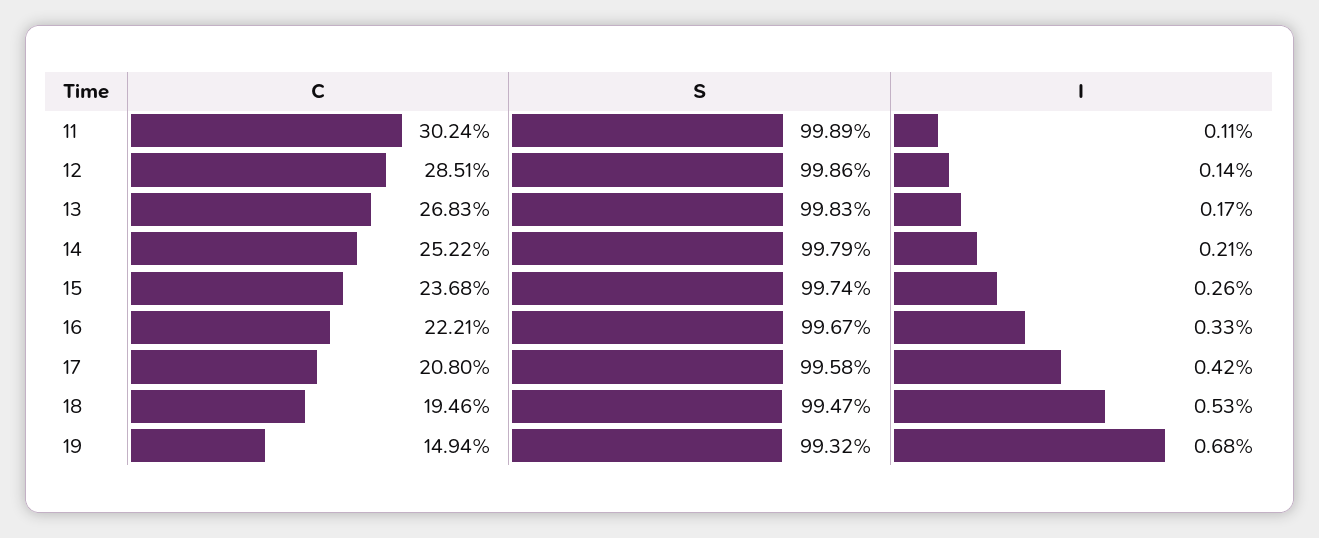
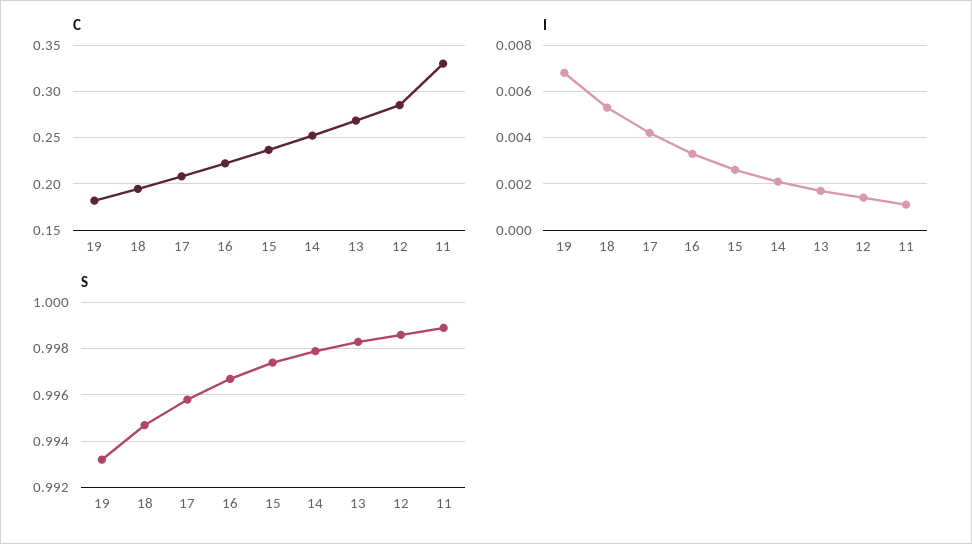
  {
    "C": {
-     "11": 0.3024,
+     "11": 0.33,
      "12": 0.2851,
      "13": 0.2683,
      "14": 0.2522,
      "15": 0.2368,
      "16": 0.2221,
      "17": 0.208,
      "18": 0.1946,
-     "19": 0.1494
+     "19": 0.18
    },
    "S": {
      "11": 0.9989,
      "12": 0.9986,
      "13": 0.9983,
      "14": 0.9979,
      "15": 0.9974,
      "16": 0.9967,
      "17": 0.9958,
      "18": 0.9947,
      "19": 0.9932
    },
    "I": {
      "11": 0.0011,
      "12": 0.0014,
      "13": 0.0017,
      "14": 0.0021,
      "15": 0.0026,
      "16": 0.0033,
      "17": 0.0042,
      "18": 0.0053,
      "19": 0.0068
    }
  }

